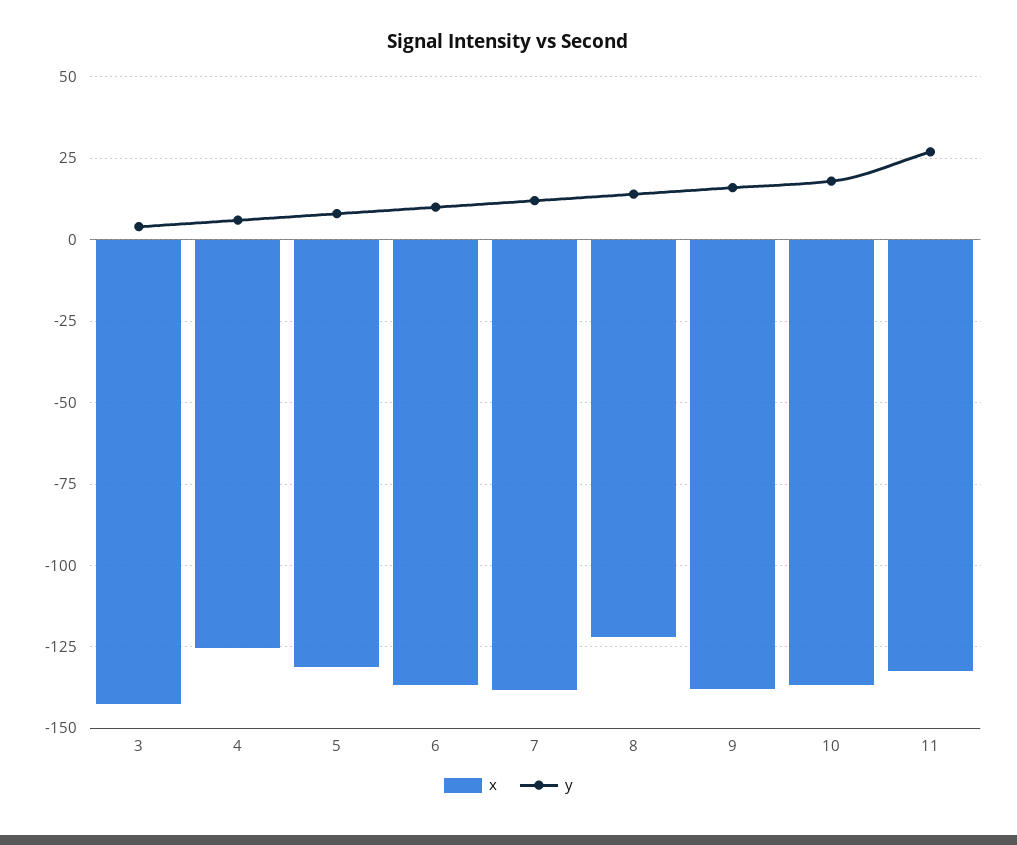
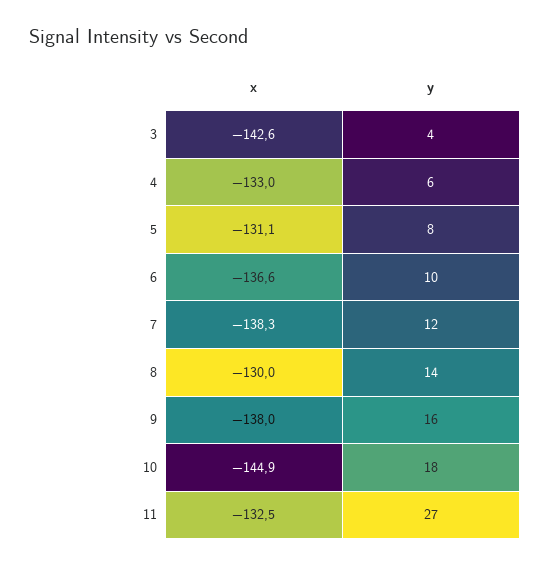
  {
    "x": {
      "3": -142.6,
-     "4": -125,
+     "4": -133,
      "5": -131.1,
      "6": -136.6,
      "7": -138.3,
-     "8": -122.5,
+     "8": -130,
      "9": -138,
-     "10": -137.5,
+     "10": -144.9,
      "11": -132.5
    },
    "y": {
      "3": 4,
      "4": 6,
      "5": 8,
      "6": 10,
      "7": 12,
      "8": 14,
      "9": 16,
      "10": 18,
      "11": 27
    }
  }

